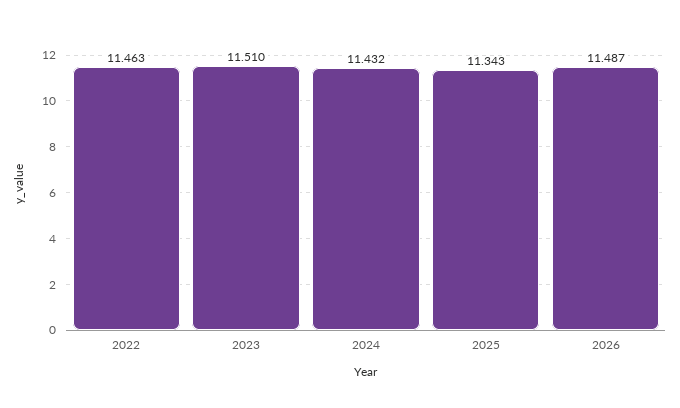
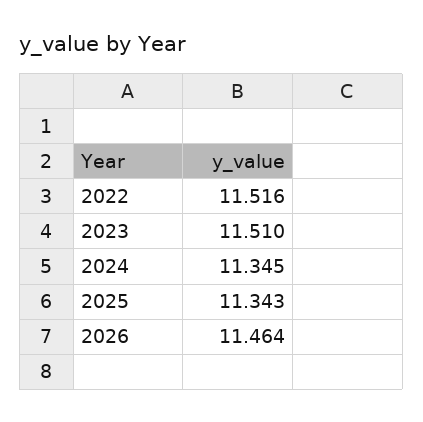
  {
-   "2022": 11.463,
+   "2022": 11.516,
    "2023": 11.51,
-   "2024": 11.432,
+   "2024": 11.345,
    "2025": 11.343,
-   "2026": 11.487
+   "2026": 11.464
  }

